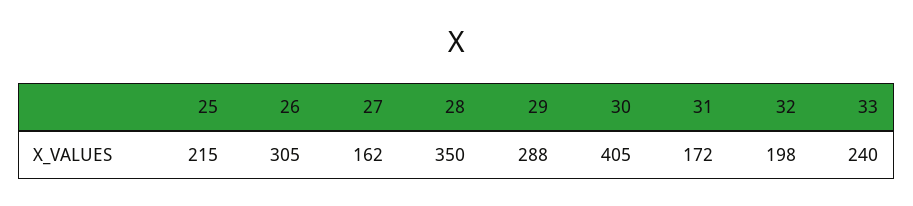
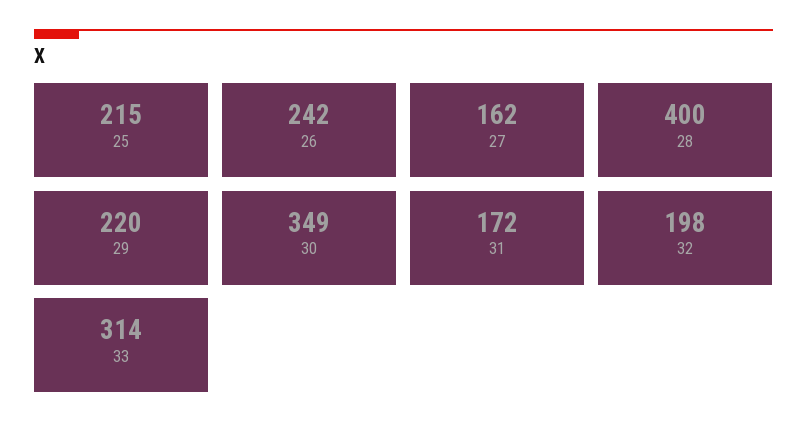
  {
    "25": 215,
-   "26": 305,
+   "26": 242,
    "27": 162,
-   "28": 350,
+   "28": 400,
-   "29": 288,
+   "29": 220,
-   "30": 405,
+   "30": 349,
    "31": 172,
    "32": 198,
-   "33": 240
+   "33": 314
  }

